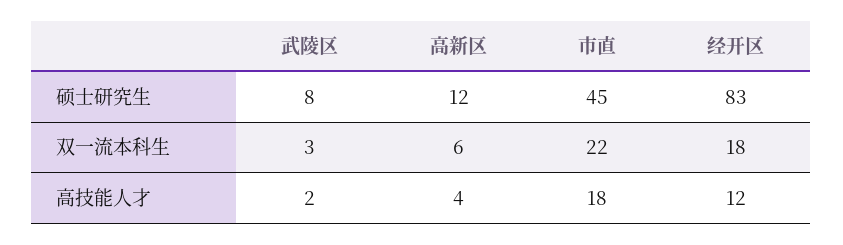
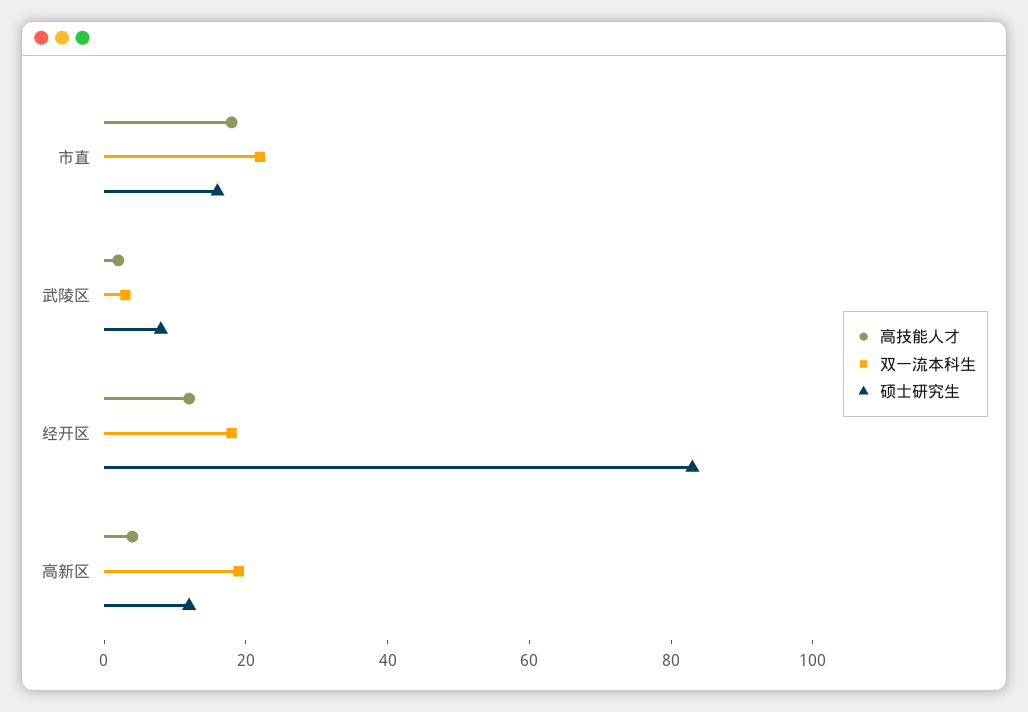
  {
    "硕士研究生": {
      "武陵区": 8,
      "高新区": 12,
-     "市直": 45,
+     "市直": 15,
      "经开区": 83
    },
    "双一流本科生": {
      "武陵区": 3,
-     "高新区": 6,
+     "高新区": 20,
      "市直": 22,
      "经开区": 18
    },
    "高技能人才": {
      "武陵区": 2,
      "高新区": 4,
      "市直": 18,
      "经开区": 12
    }
  }

